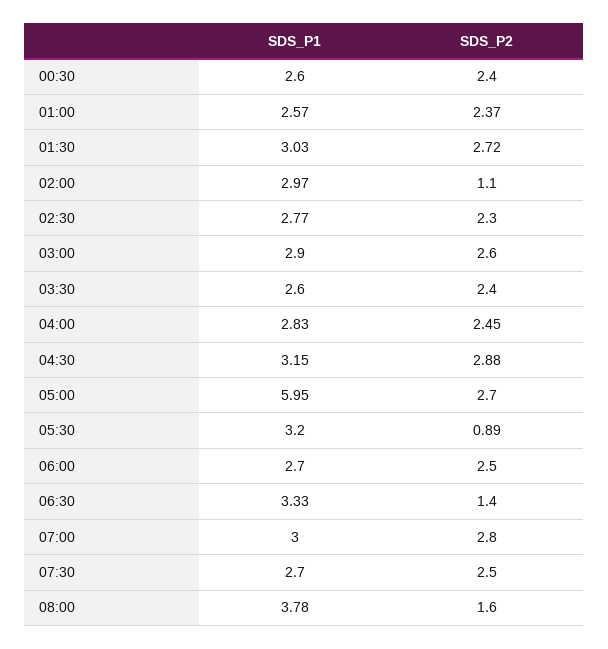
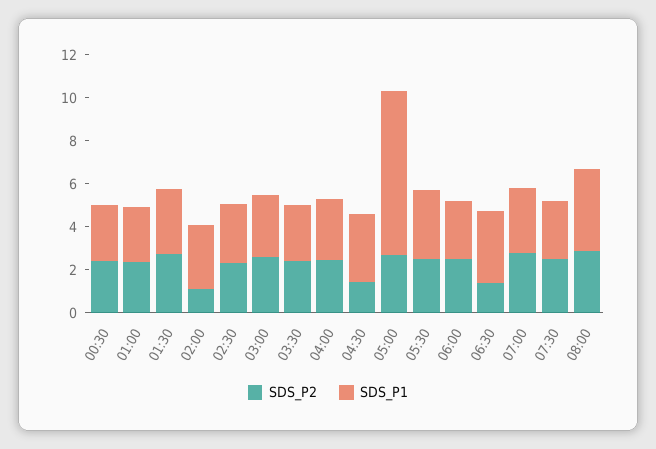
  {
    "SDS_P1": {
      "00:30": 2.6,
      "01:00": 2.57,
      "01:30": 3.03,
      "02:00": 2.97,
      "02:30": 2.77,
      "03:00": 2.9,
      "03:30": 2.6,
      "04:00": 2.83,
      "04:30": 3.15,
-     "05:00": 5.95,
+     "05:00": 7.5,
      "05:30": 3.2,
      "06:00": 2.7,
      "06:30": 3.33,
      "07:00": 3,
      "07:30": 2.7,
      "08:00": 3.78
    },
    "SDS_P2": {
      "00:30": 2.4,
      "01:00": 2.37,
      "01:30": 2.72,
      "02:00": 1.1,
      "02:30": 2.3,
      "03:00": 2.6,
      "03:30": 2.4,
      "04:00": 2.45,
-     "04:30": 2.88,
+     "04:30": 1.5,
      "05:00": 2.7,
-     "05:30": 0.89,
+     "05:30": 2.5,
      "06:00": 2.5,
      "06:30": 1.4,
      "07:00": 2.8,
      "07:30": 2.5,
-     "08:00": 1.6
+     "08:00": 3
    }
  }

